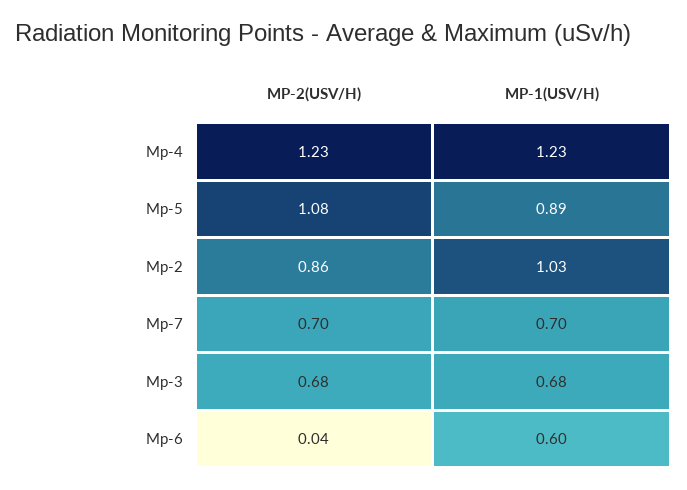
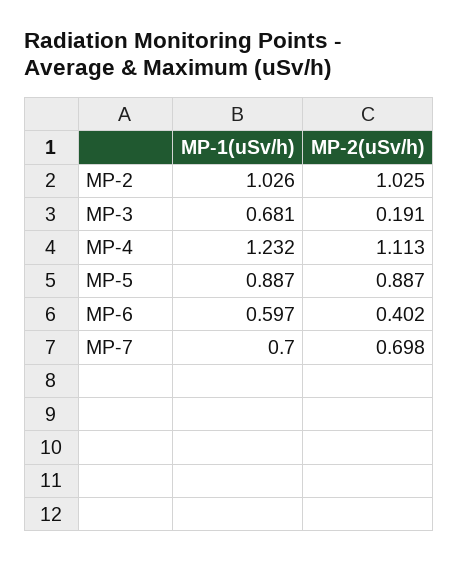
  {
    "MP-2(USV/H)": {
-     "Mp-4": 1.23,
+     "Mp-4": 1.113,
-     "Mp-5": 1.08,
+     "Mp-5": 0.887,
-     "Mp-2": 0.86,
+     "Mp-2": 1.025,
      "Mp-7": 0.698,
-     "Mp-3": 0.68,
+     "Mp-3": 0.191,
-     "Mp-6": 0.04
+     "Mp-6": 0.402
    },
    "MP-1(USV/H)": {
      "Mp-4": 1.232,
      "Mp-5": 0.887,
      "Mp-2": 1.026,
      "Mp-7": 0.7,
      "Mp-3": 0.681,
      "Mp-6": 0.597
    }
  }

